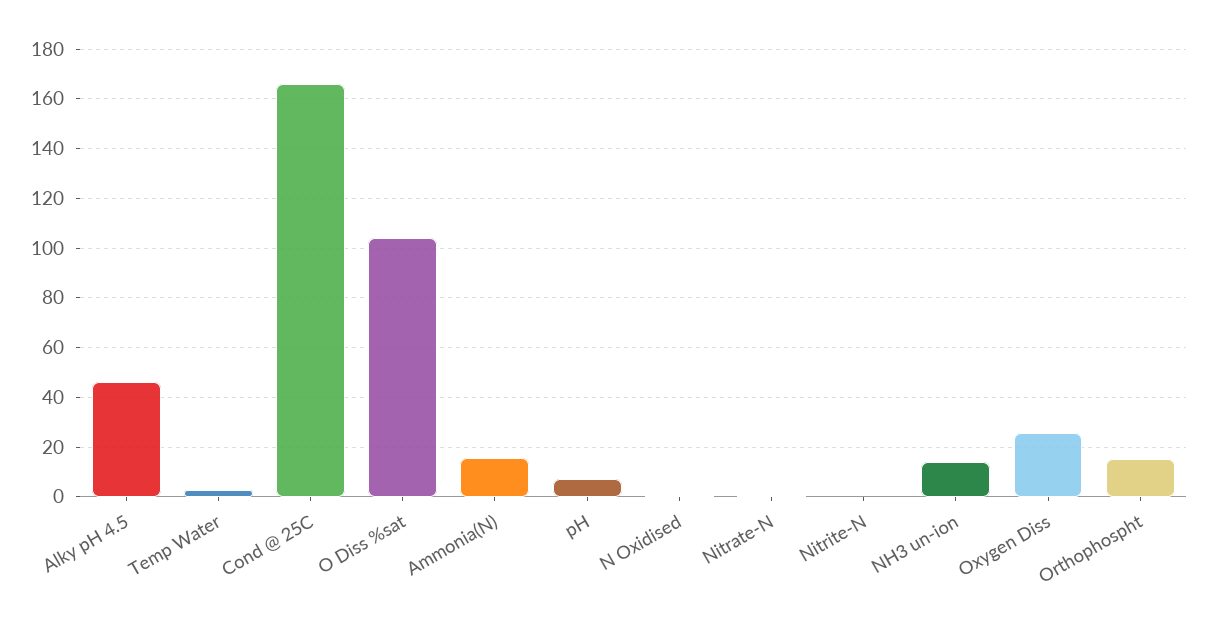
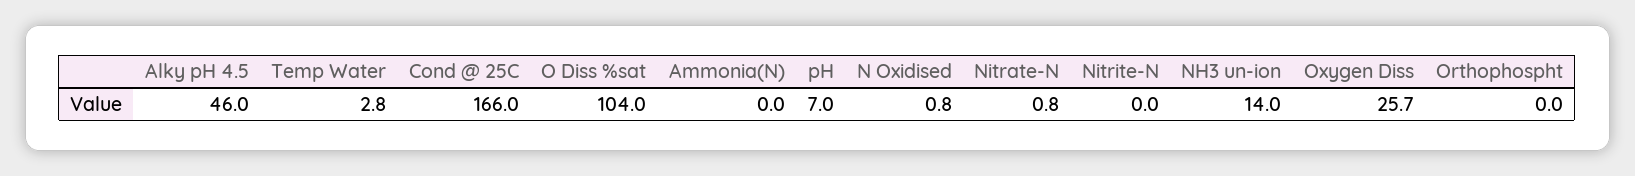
  {
    "Alky pH 4.5": 46,
    "Temp Water": 2.8,
    "Cond @ 25C": 166,
    "O Diss %sat": 104,
-   "Ammonia(N)": 15,
+   "Ammonia(N)": 0,
    "pH": 7,
    "N Oxidised": 0.8,
    "Nitrate-N": 0.8,
    "Nitrite-N": 0,
    "NH3 un-ion": 14,
    "Oxygen Diss": 25.7,
-   "Orthophospht": 15
+   "Orthophospht": 0
  }

